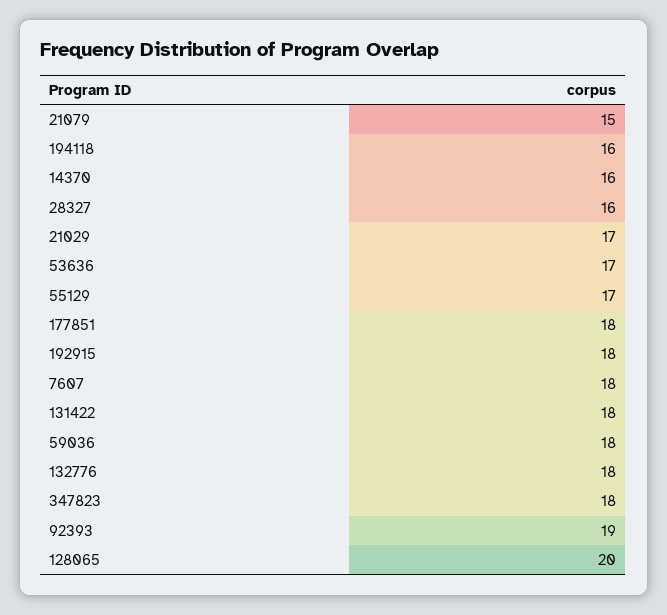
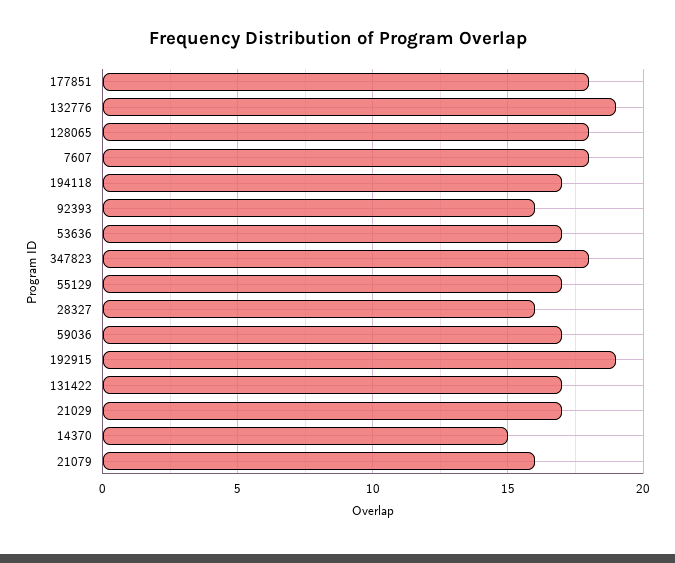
  {
-   "21079": 15,
+   "21079": 16,
-   "194118": 16,
+   "194118": 17,
-   "14370": 16,
+   "14370": 15,
    "28327": 16,
    "21029": 17,
    "53636": 17,
    "55129": 17,
    "177851": 18,
-   "192915": 18,
+   "192915": 19,
    "7607": 18,
-   "131422": 18,
+   "131422": 17,
-   "59036": 18,
+   "59036": 17,
-   "132776": 18,
+   "132776": 19,
    "347823": 18,
-   "92393": 19,
+   "92393": 16,
-   "128065": 20
+   "128065": 18
  }

